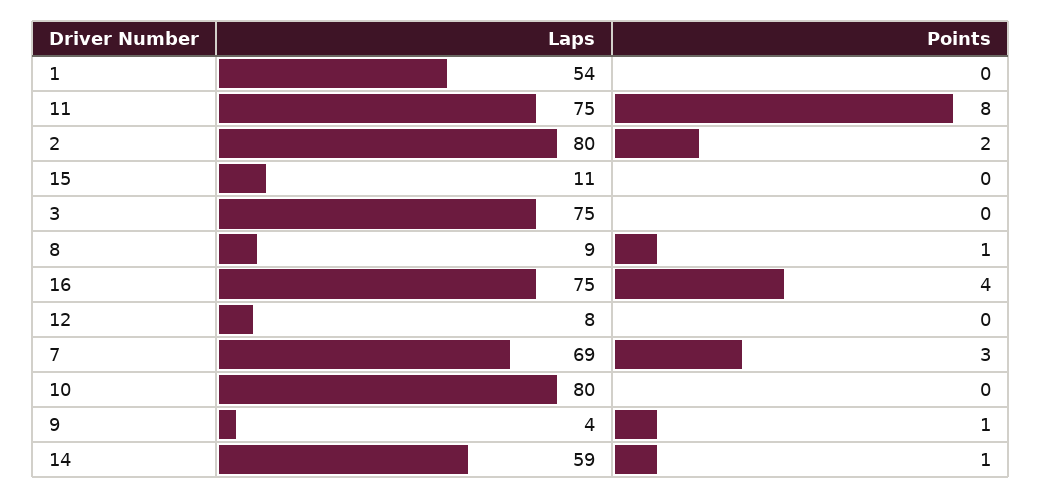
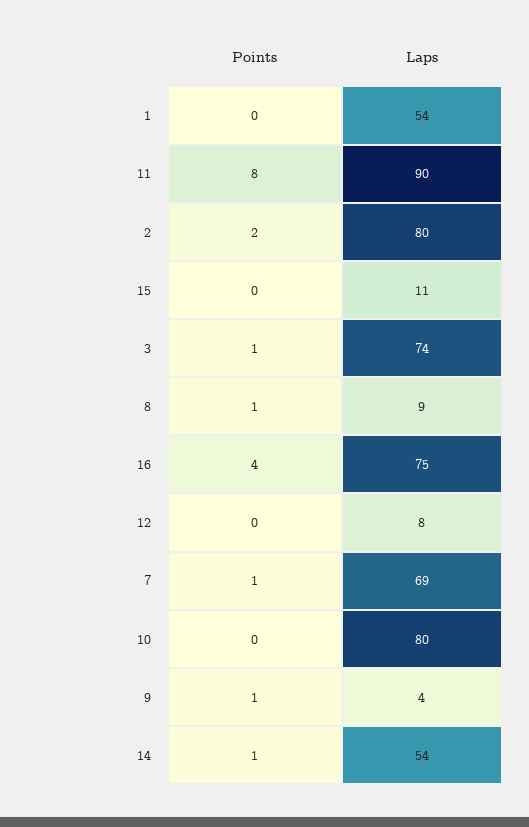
  {
    "Laps": {
      "1": 54,
-     "11": 75,
+     "11": 90,
      "2": 80,
      "15": 11,
-     "3": 75,
+     "3": 74,
      "8": 9,
      "16": 75,
      "12": 8,
      "7": 69,
      "10": 80,
      "9": 4,
-     "14": 59
+     "14": 54
    },
    "Points": {
      "1": 0,
      "11": 8,
      "2": 2,
      "15": 0,
-     "3": 0,
+     "3": 1,
      "8": 1,
      "16": 4,
      "12": 0,
-     "7": 3,
+     "7": 1,
      "10": 0,
      "9": 1,
      "14": 1
    }
  }

